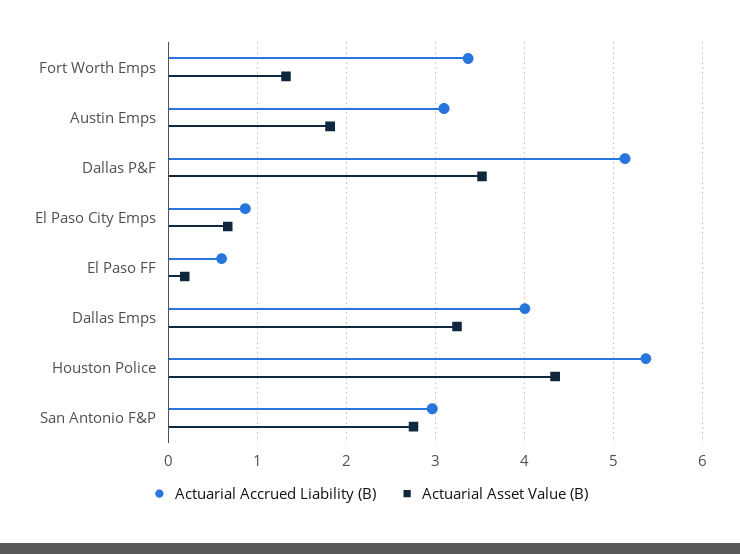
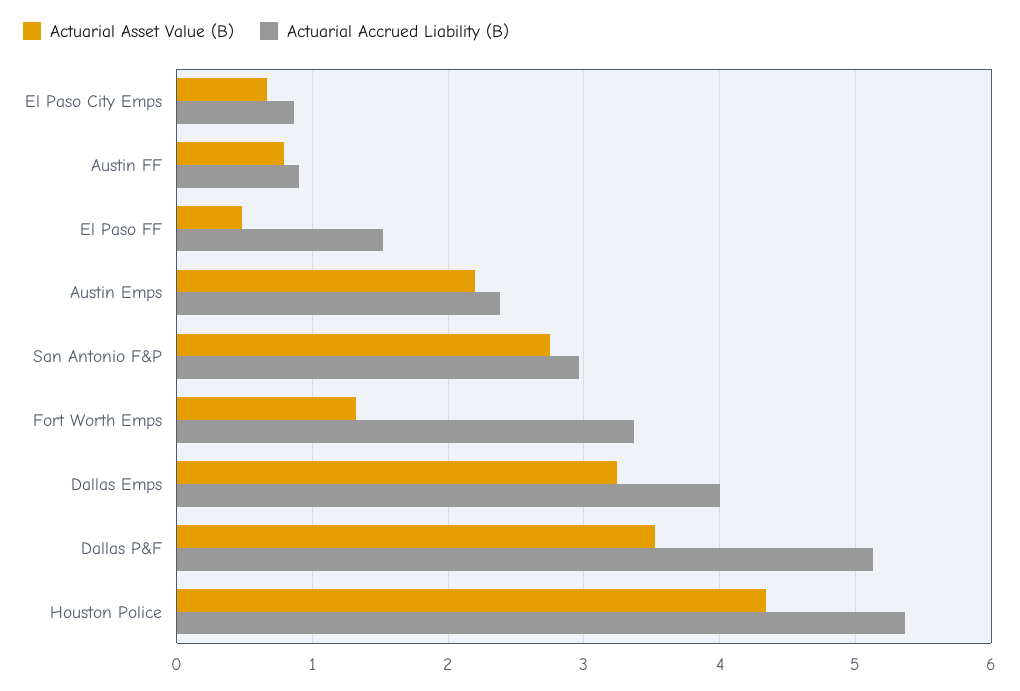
  {
    "Actuarial Accrued Liability (B)": {
      "Fort Worth Emps": 3.4,
-     "Austin Emps": 3.1,
+     "Austin Emps": 2.4,
      "Dallas P&F": 5.1,
      "El Paso City Emps": 0.9,
-     "El Paso FF": 0.6,
+     "El Paso FF": 1.5,
      "Dallas Emps": 4,
      "Houston Police": 5.4,
-     "San Antonio F&P": 3
+     "San Antonio F&P": 3,
+     "Austin FF": 0.9
    },
    "Actuarial Asset Value (B)": {
      "Fort Worth Emps": 1.3,
-     "Austin Emps": 1.8,
+     "Austin Emps": 2.2,
      "Dallas P&F": 3.5,
      "El Paso City Emps": 0.7,
-     "El Paso FF": 0.2,
+     "El Paso FF": 0.5,
      "Dallas Emps": 3.2,
      "Houston Police": 4.3,
-     "San Antonio F&P": 2.8
+     "San Antonio F&P": 2.8,
+     "Austin FF": 0.8
    }
  }

